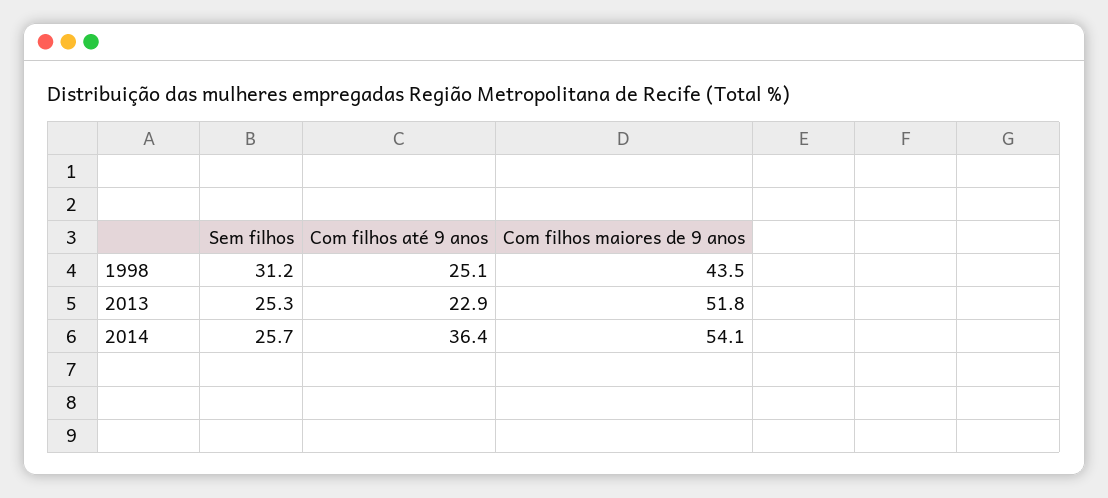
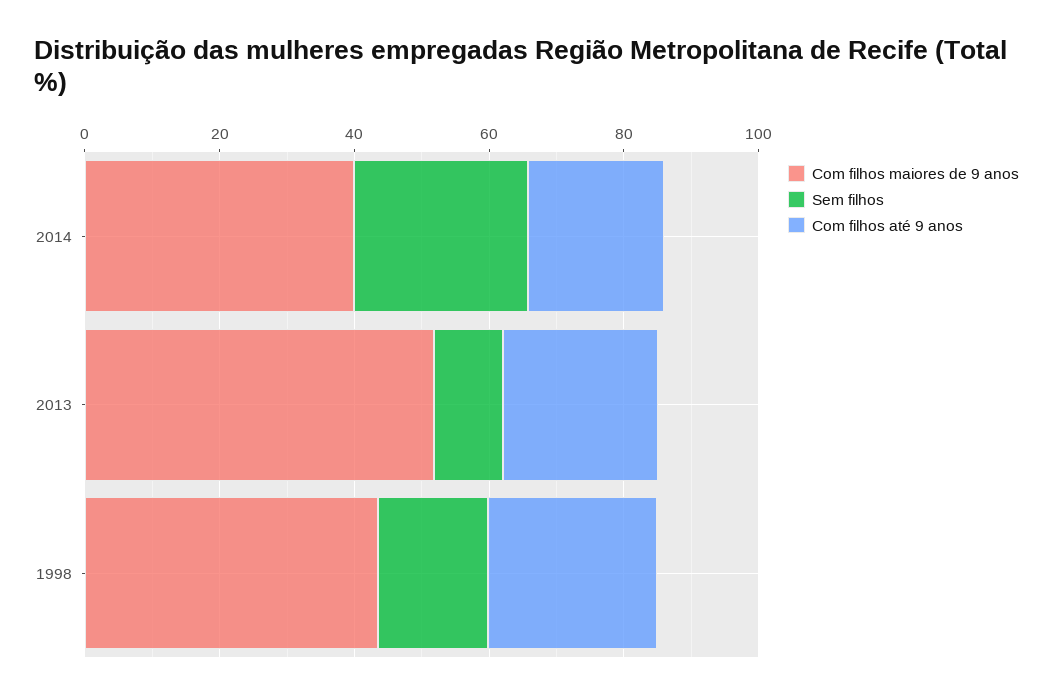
  {
    "Sem filhos": {
-     "1998": 31.2,
+     "1998": 15,
-     "2013": 25.3,
+     "2013": 10,
      "2014": 25.7
    },
    "Com filhos até 9 anos": {
      "1998": 25.1,
      "2013": 22.9,
-     "2014": 36.4
+     "2014": 20
    },
    "Com filhos maiores de 9 anos": {
      "1998": 43.5,
      "2013": 51.8,
-     "2014": 54.1
+     "2014": 40
    }
  }

